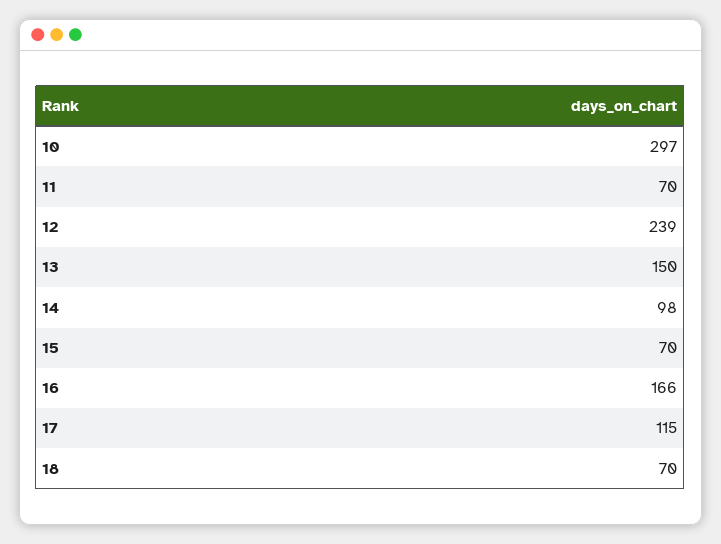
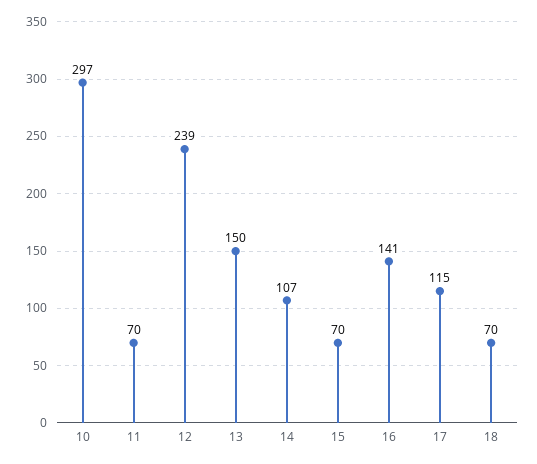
  {
    "10": 297,
    "11": 70,
    "12": 239,
    "13": 150,
-   "14": 98,
+   "14": 107,
    "15": 70,
-   "16": 166,
+   "16": 141,
    "17": 115,
    "18": 70
  }

